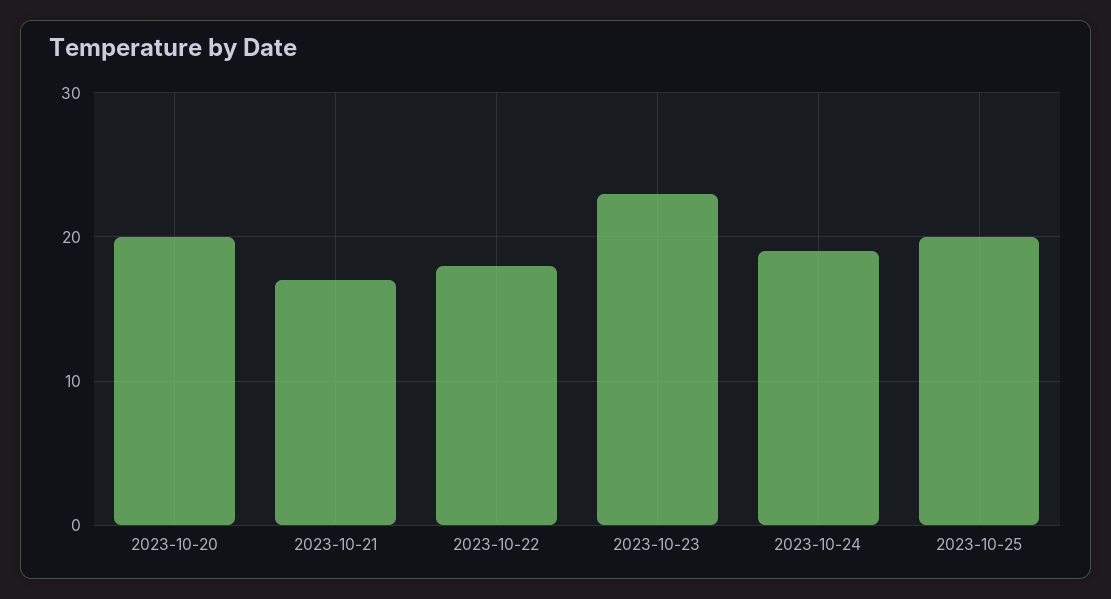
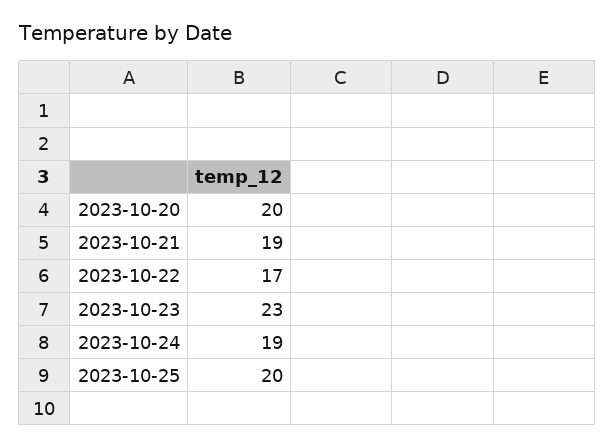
  {
    "2023-10-20": 20,
-   "2023-10-21": 17,
+   "2023-10-21": 19,
-   "2023-10-22": 18,
+   "2023-10-22": 17,
    "2023-10-23": 23,
    "2023-10-24": 19,
    "2023-10-25": 20
  }

